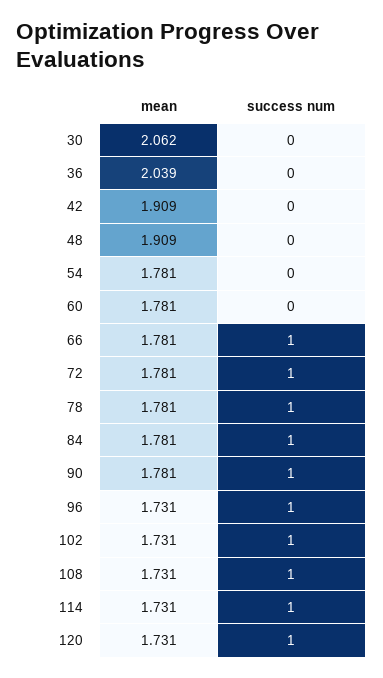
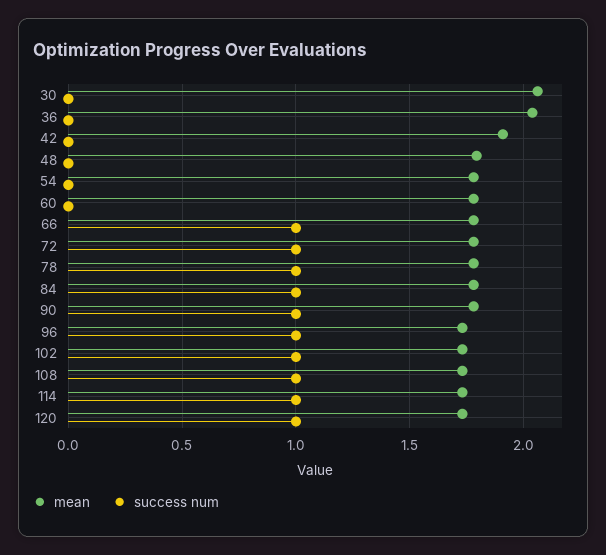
  {
    "mean": {
      "30": 2.062,
      "36": 2.039,
      "42": 1.909,
-     "48": 1.909,
+     "48": 1.8,
      "54": 1.781,
      "60": 1.781,
      "66": 1.781,
      "72": 1.781,
      "78": 1.781,
      "84": 1.781,
      "90": 1.781,
      "96": 1.731,
      "102": 1.731,
      "108": 1.731,
      "114": 1.731,
      "120": 1.731
    },
    "success num": {
      "30": 0,
      "36": 0,
      "42": 0,
      "48": 0,
      "54": 0,
      "60": 0,
      "66": 1,
      "72": 1,
      "78": 1,
      "84": 1,
      "90": 1,
      "96": 1,
      "102": 1,
      "108": 1,
      "114": 1,
      "120": 1
    }
  }

